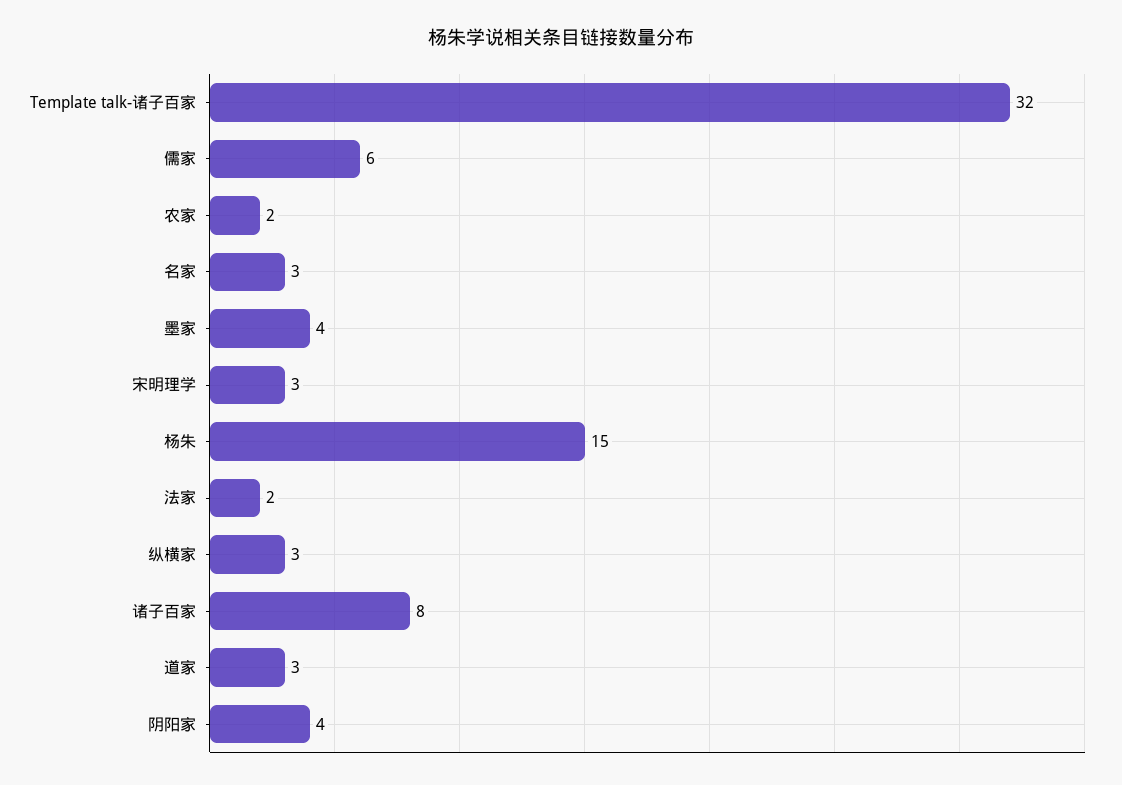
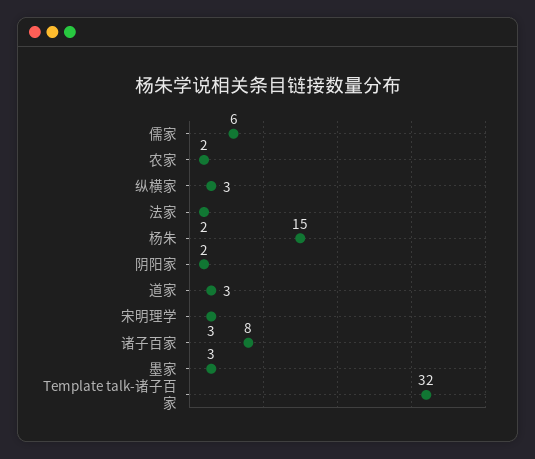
  {
    "Template talk-诸子百家": 32,
    "儒家": 6,
    "农家": 2,
-   "名家": 3,
-   "墨家": 4,
+   "墨家": 3,
    "宋明理学": 3,
    "杨朱": 15,
    "法家": 2,
    "纵横家": 3,
    "诸子百家": 8,
    "道家": 3,
-   "阴阳家": 4
+   "阴阳家": 2
  }

